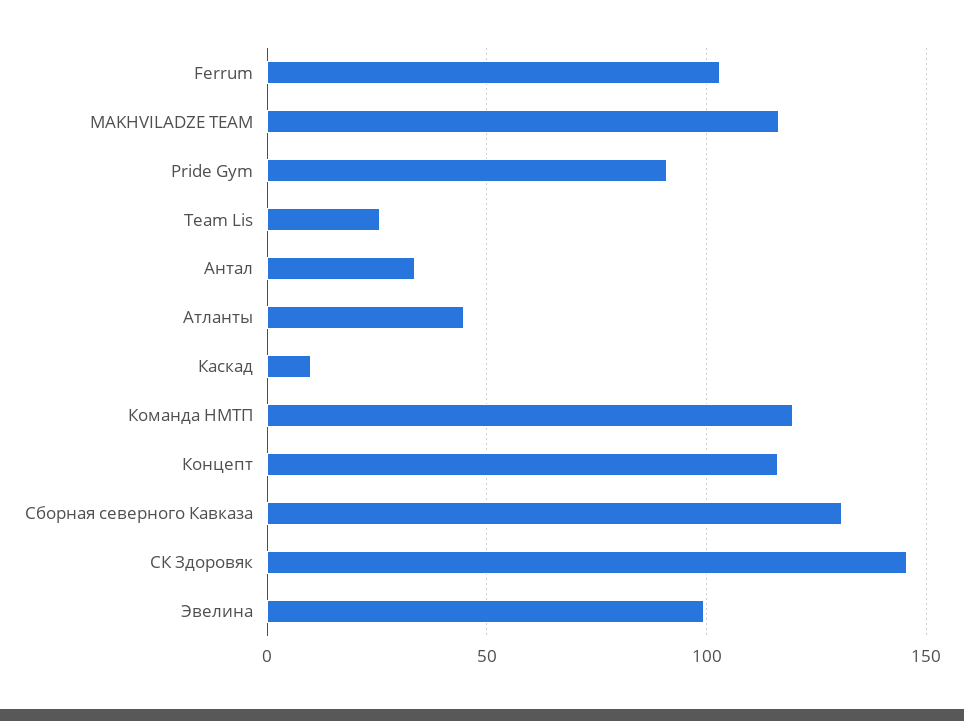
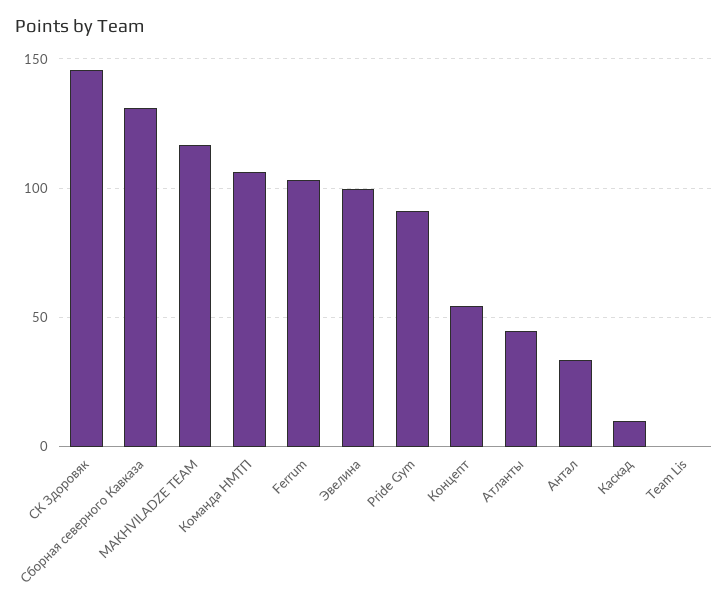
  {
    "Ferrum": 105,
    "MAKHVILADZE TEAM": 115,
    "Pride Gym": 90,
-   "Team Lis": 25,
+   "Team Lis": 0,
    "Антал": 35,
    "Атланты": 45,
    "Каскад": 10,
-   "Команда НМТП": 120,
+   "Команда НМТП": 105,
-   "Концепт": 115,
+   "Концепт": 55,
    "Сборная северного Кавказа": 130,
    "СК Здоровяк": 145,
    "Эвелина": 100
  }

